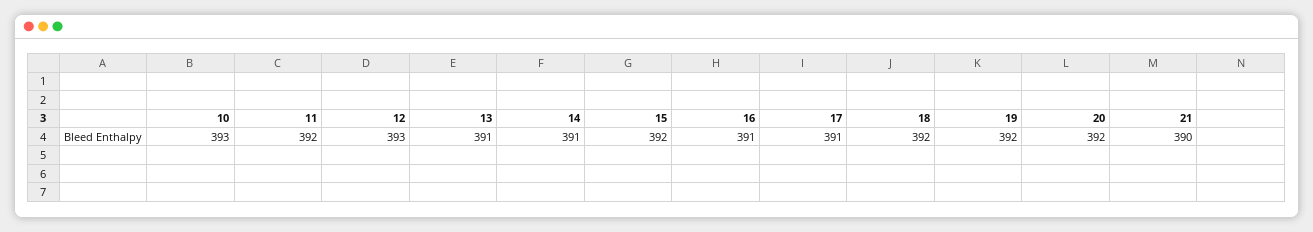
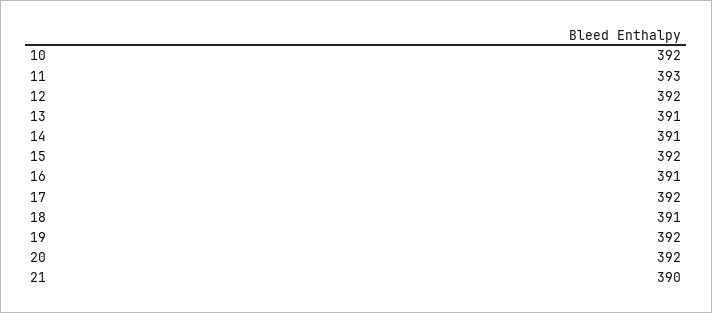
  {
-   "10": 393,
+   "10": 392,
-   "11": 392,
+   "11": 393,
-   "12": 393,
+   "12": 392,
    "13": 391,
    "14": 391,
    "15": 392,
    "16": 391,
-   "17": 391,
+   "17": 392,
-   "18": 392,
+   "18": 391,
    "19": 392,
    "20": 392,
    "21": 390
  }

